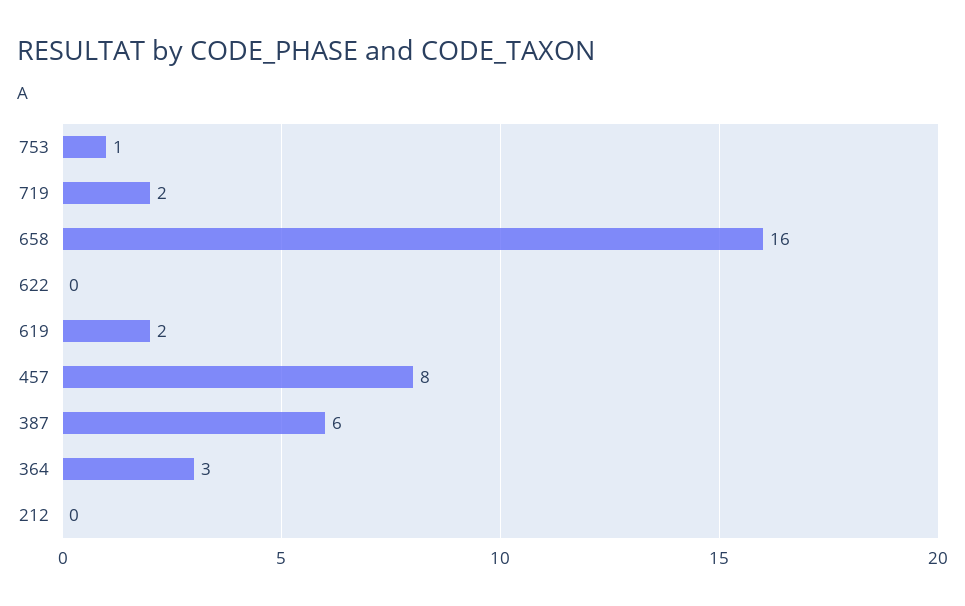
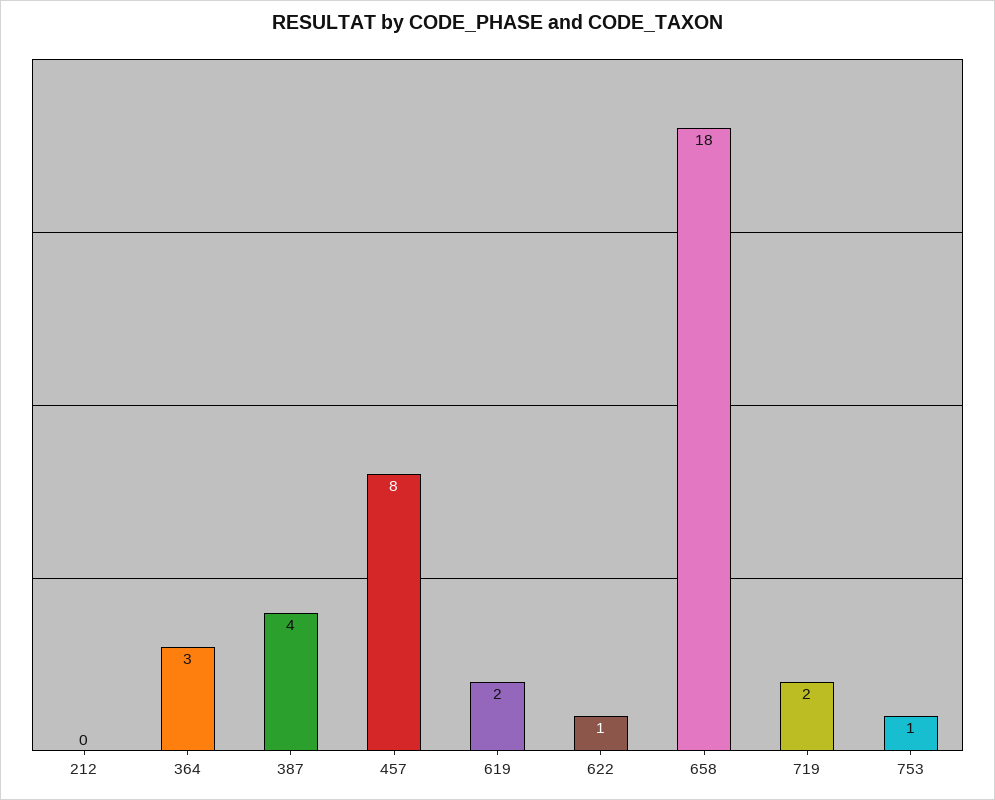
  {
    "753": 1,
    "719": 2,
-   "658": 16,
+   "658": 18,
-   "622": 0,
+   "622": 1,
    "619": 2,
    "457": 8,
-   "387": 6,
+   "387": 4,
    "364": 3,
    "212": 0
  }

